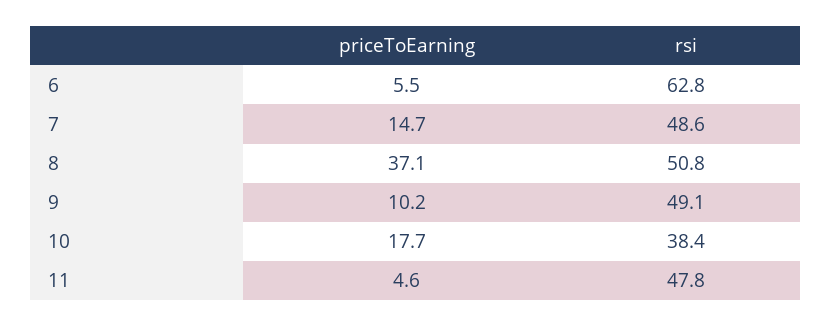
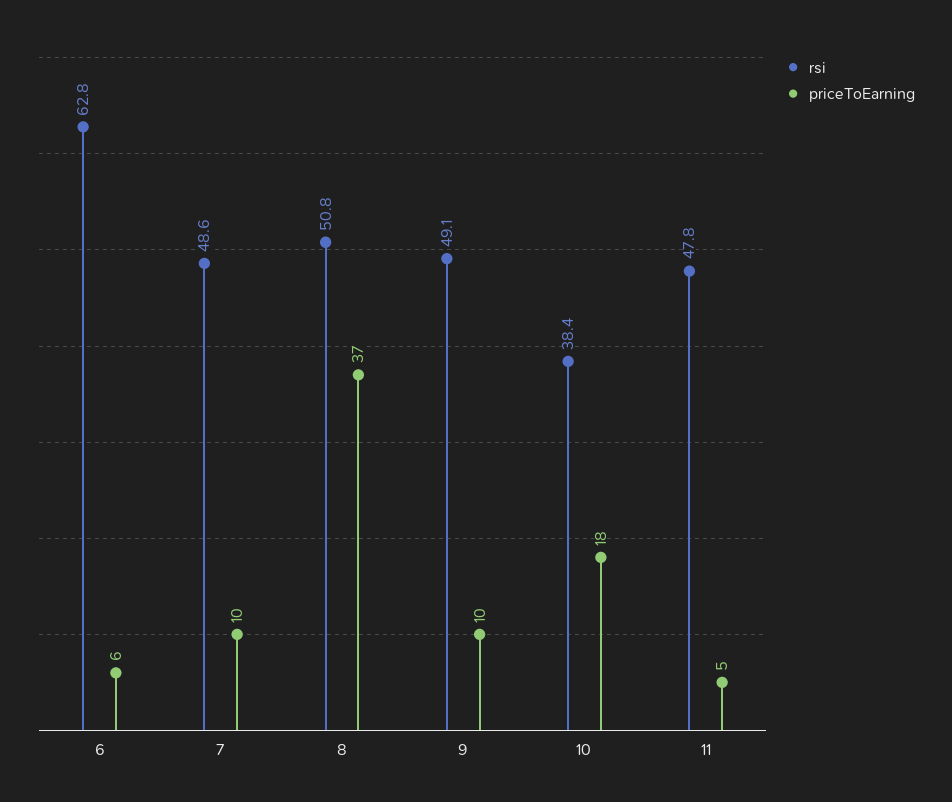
  {
    "priceToEarning": {
      "6": 5.5,
-     "7": 14.7,
+     "7": 10,
      "8": 37.1,
      "9": 10.2,
      "10": 17.7,
      "11": 4.6
    },
    "rsi": {
      "6": 62.8,
      "7": 48.6,
      "8": 50.8,
      "9": 49.1,
      "10": 38.4,
      "11": 47.8
    }
  }

